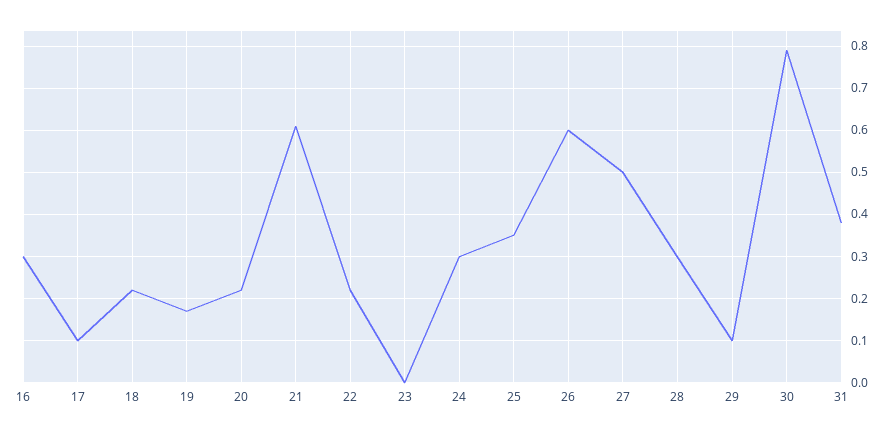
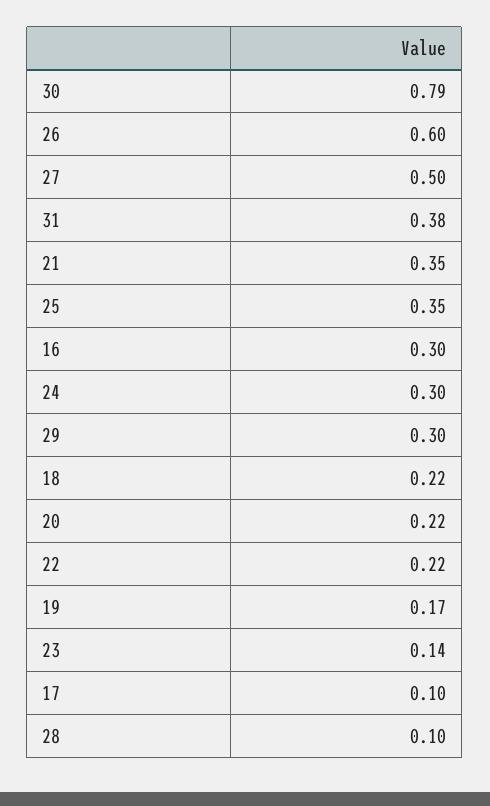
  {
    "16": 0.3,
    "17": 0.1,
    "18": 0.22,
    "19": 0.17,
    "20": 0.22,
-   "21": 0.6,
+   "21": 0.35,
    "22": 0.22,
-   "23": 0,
+   "23": 0.14,
    "24": 0.3,
    "25": 0.35,
    "26": 0.6,
    "27": 0.5,
-   "28": 0.3,
+   "28": 0.1,
-   "29": 0.1,
+   "29": 0.3,
    "30": 0.79,
    "31": 0.38
  }

